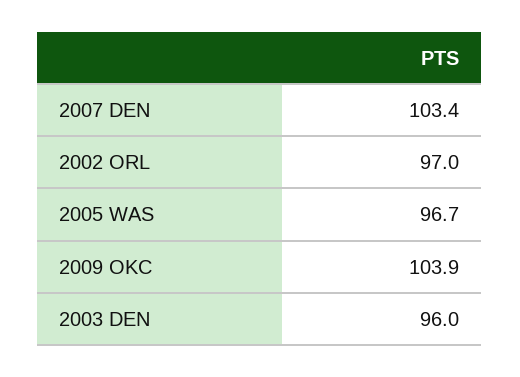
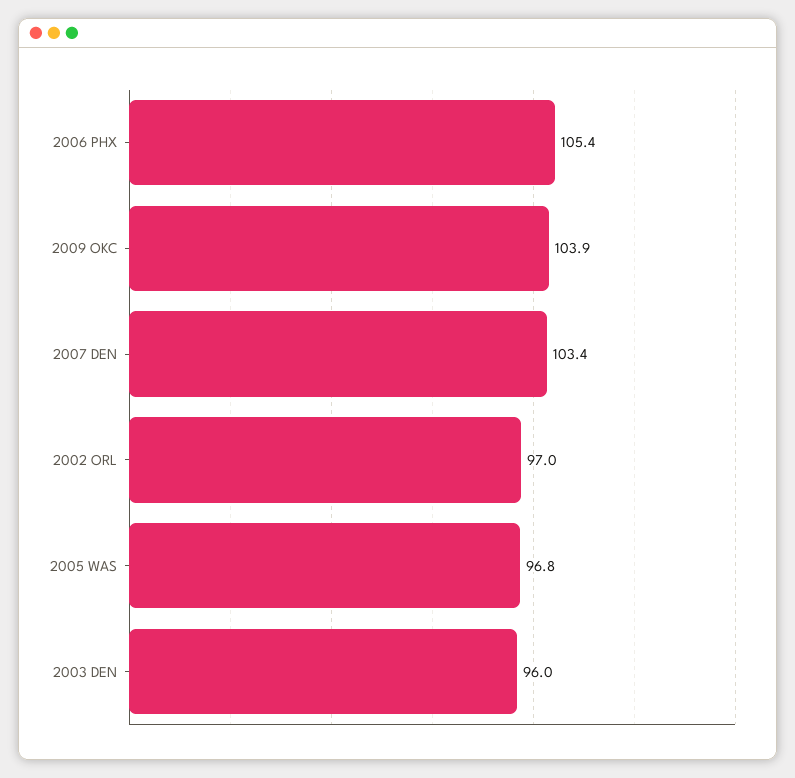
  {
    "2007 DEN": 103.4,
    "2002 ORL": 97,
-   "2005 WAS": 96.7,
+   "2005 WAS": 96.8,
    "2009 OKC": 103.9,
-   "2003 DEN": 96
+   "2003 DEN": 96,
+   "2006 PHX": 105.4
  }

